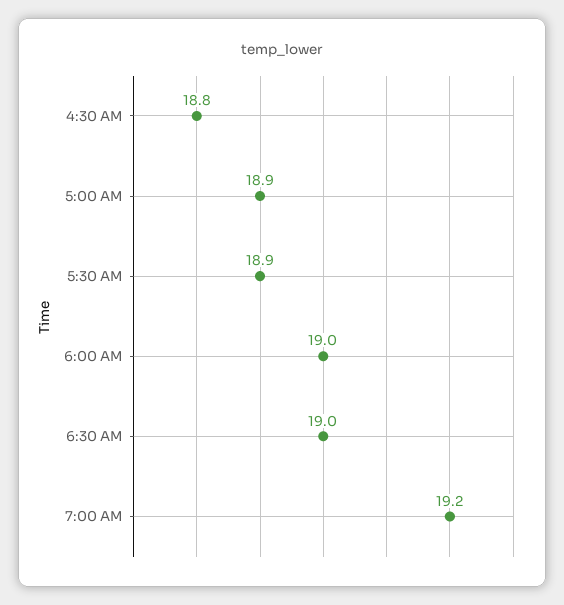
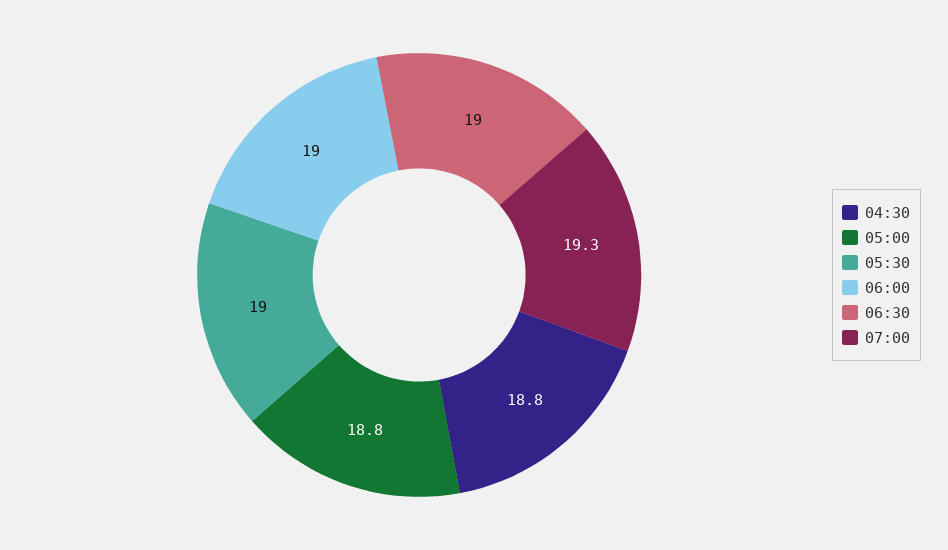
  {
    "4:30 AM": 18.8,
-   "5:00 AM": 18.9,
+   "5:00 AM": 18.8,
-   "5:30 AM": 18.9,
+   "5:30 AM": 19,
    "6:00 AM": 19,
    "6:30 AM": 19,
-   "7:00 AM": 19.2
+   "7:00 AM": 19.3
  }

